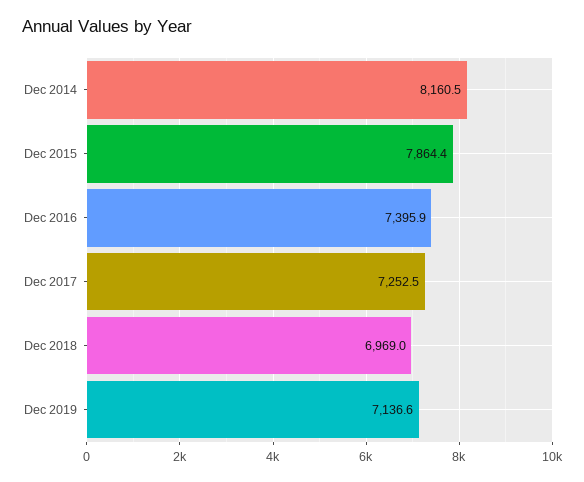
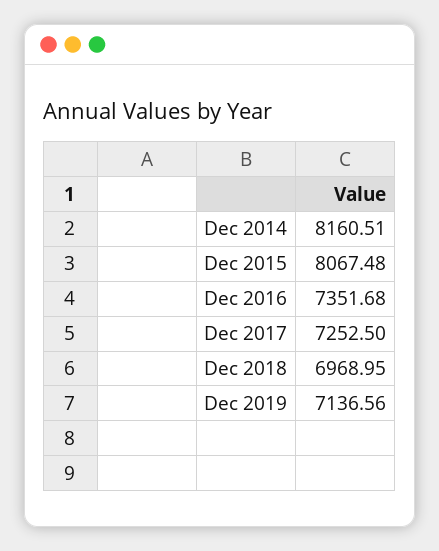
  {
    "Dec 2014": 8160.51,
-   "Dec 2015": 7864.4,
+   "Dec 2015": 8067.48,
-   "Dec 2016": 7395.9,
+   "Dec 2016": 7351.68,
    "Dec 2017": 7252.5,
    "Dec 2018": 6968.95,
    "Dec 2019": 7136.56
  }

